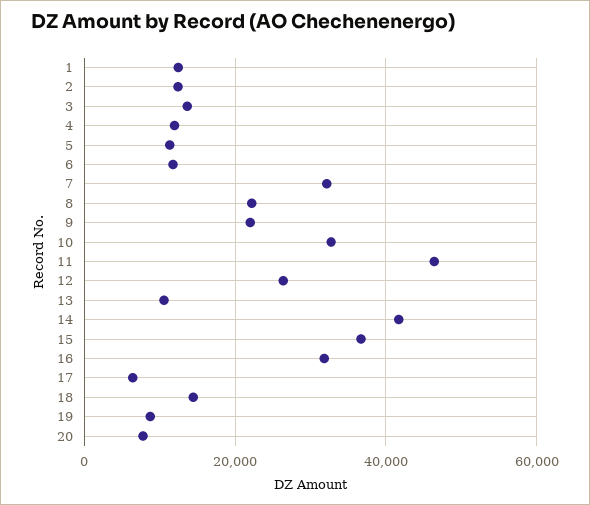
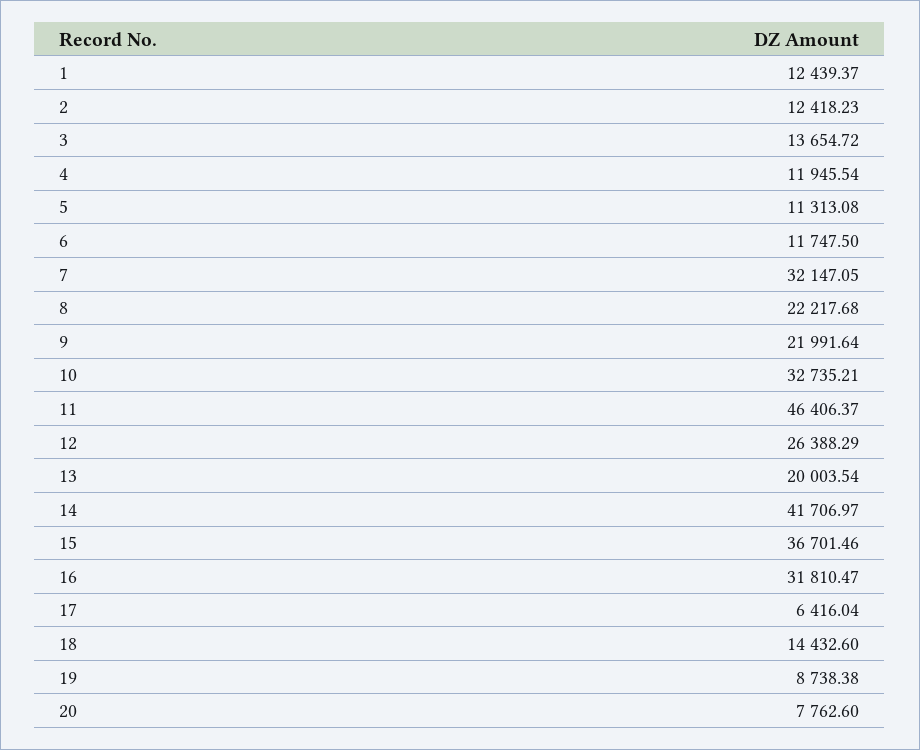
  {
    "1": 12439.37,
    "2": 12418.23,
    "3": 13654.72,
    "4": 11945.54,
    "5": 11313.08,
    "6": 11747.5,
    "7": 32147.05,
    "8": 22217.68,
    "9": 21991.64,
    "10": 32735.21,
    "11": 46406.37,
    "12": 26388.29,
-   "13": 10000,
+   "13": 20003.54,
    "14": 41706.97,
    "15": 36701.46,
    "16": 31810.47,
    "17": 6416.04,
    "18": 14432.6,
    "19": 8738.38,
    "20": 7762.6
  }

